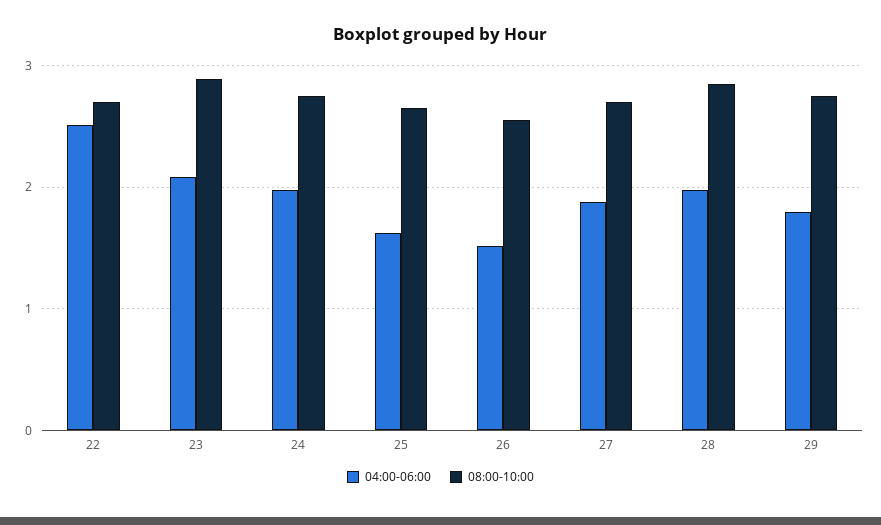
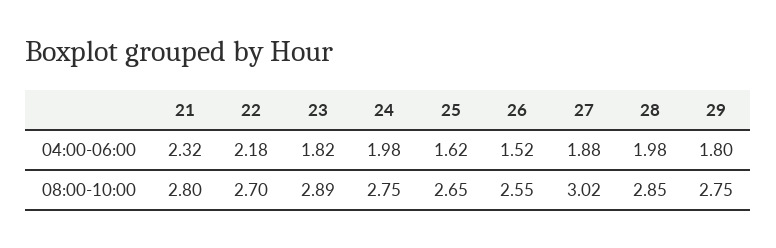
  {
    "04:00-06:00": {
-     "22": 2.5,
+     "22": 2.18,
-     "23": 2.1,
+     "23": 1.82,
      "24": 1.98,
      "25": 1.62,
      "26": 1.52,
      "27": 1.88,
      "28": 1.98,
-     "29": 1.8
+     "29": 1.8,
+     "21": 2.32
    },
    "08:00-10:00": {
      "22": 2.7,
      "23": 2.89,
      "24": 2.75,
      "25": 2.65,
      "26": 2.55,
-     "27": 2.7,
+     "27": 3.02,
      "28": 2.85,
-     "29": 2.75
+     "29": 2.75,
+     "21": 2.8
    }
  }

